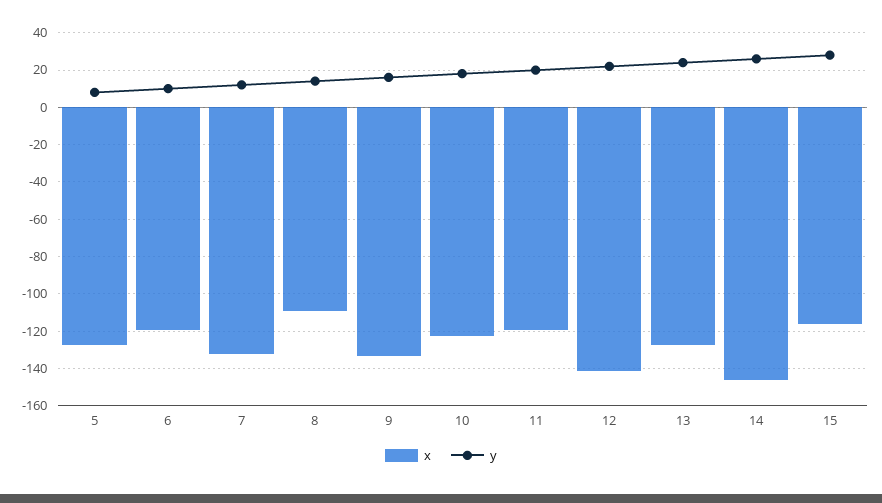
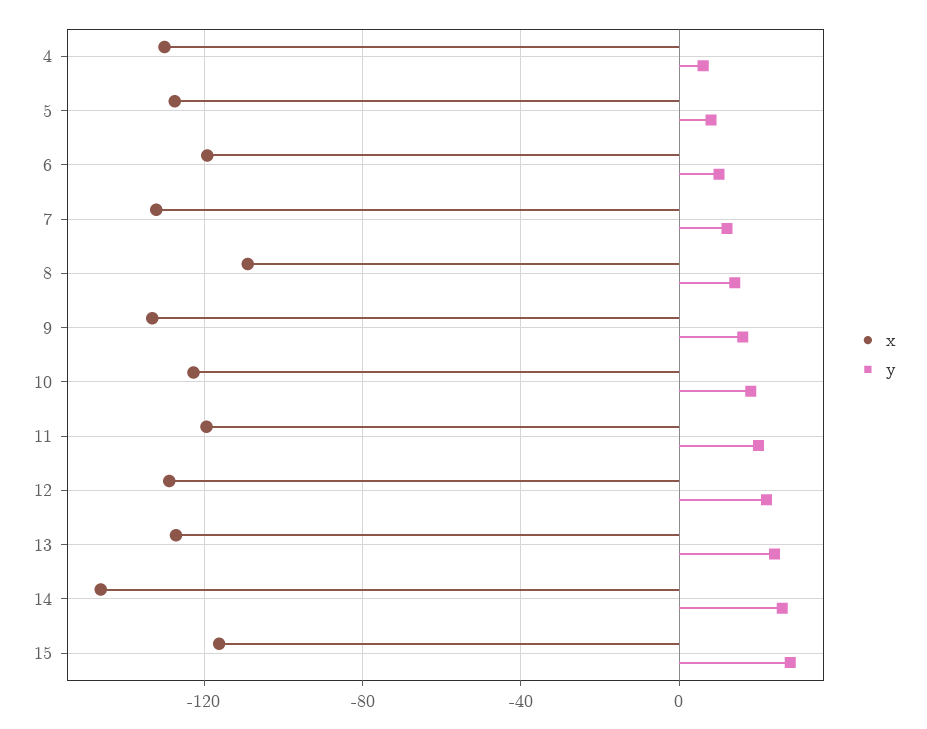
  {
    "x": {
      "5": -125,
      "6": -120,
      "7": -130,
      "8": -110,
      "9": -135,
      "10": -125,
      "11": -120,
-     "12": -140,
+     "12": -130,
      "13": -125,
      "14": -145,
-     "15": -115
+     "15": -115,
+     "4": -130
    },
    "y": {
      "5": 10,
      "6": 10,
      "7": 10,
      "8": 15,
      "9": 15,
      "10": 20,
      "11": 20,
      "12": 20,
      "13": 25,
      "14": 25,
-     "15": 30
+     "15": 30,
+     "4": 5
    }
  }

